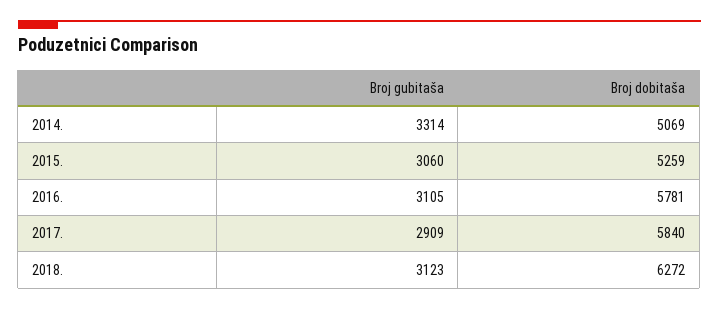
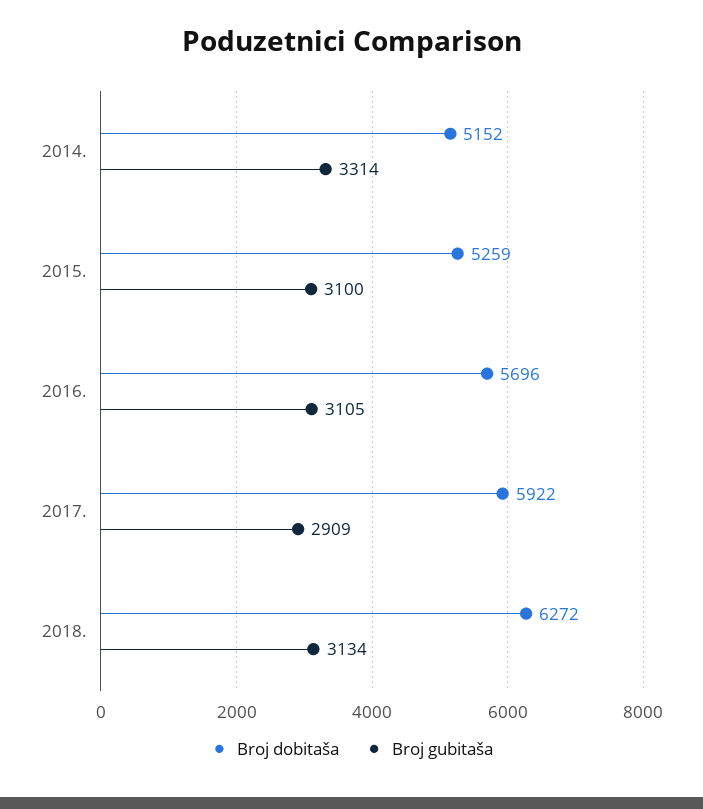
  {
    "Broj gubitaša": {
      "2014.": 3314,
-     "2015.": 3060,
+     "2015.": 3100,
      "2016.": 3105,
      "2017.": 2909,
-     "2018.": 3123
+     "2018.": 3134
    },
    "Broj dobitaša": {
-     "2014.": 5069,
+     "2014.": 5152,
      "2015.": 5259,
-     "2016.": 5781,
+     "2016.": 5696,
-     "2017.": 5840,
+     "2017.": 5922,
      "2018.": 6272
    }
  }

